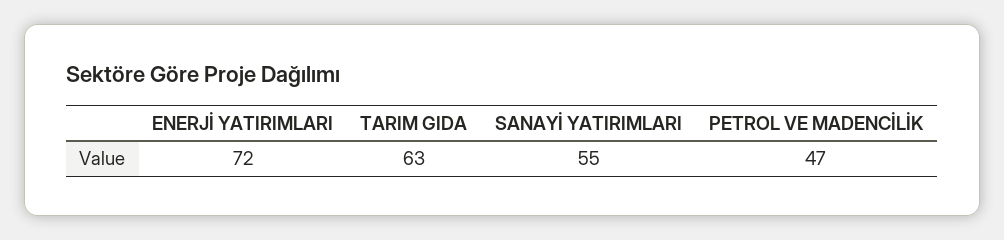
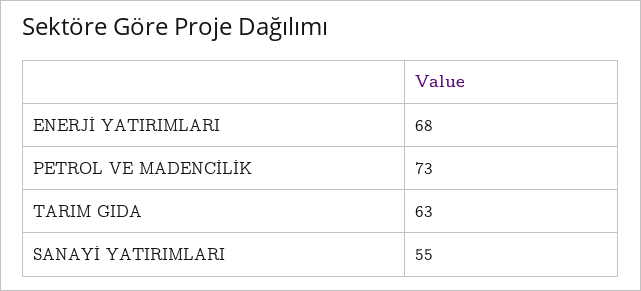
  {
-   "ENERJİ YATIRIMLARI": 72,
+   "ENERJİ YATIRIMLARI": 68,
    "TARIM GIDA": 63,
    "SANAYİ YATIRIMLARI": 55,
-   "PETROL VE MADENCİLİK": 47
+   "PETROL VE MADENCİLİK": 73
  }

